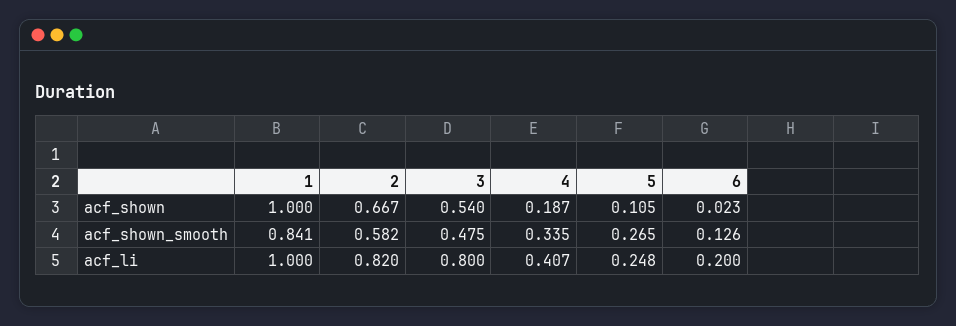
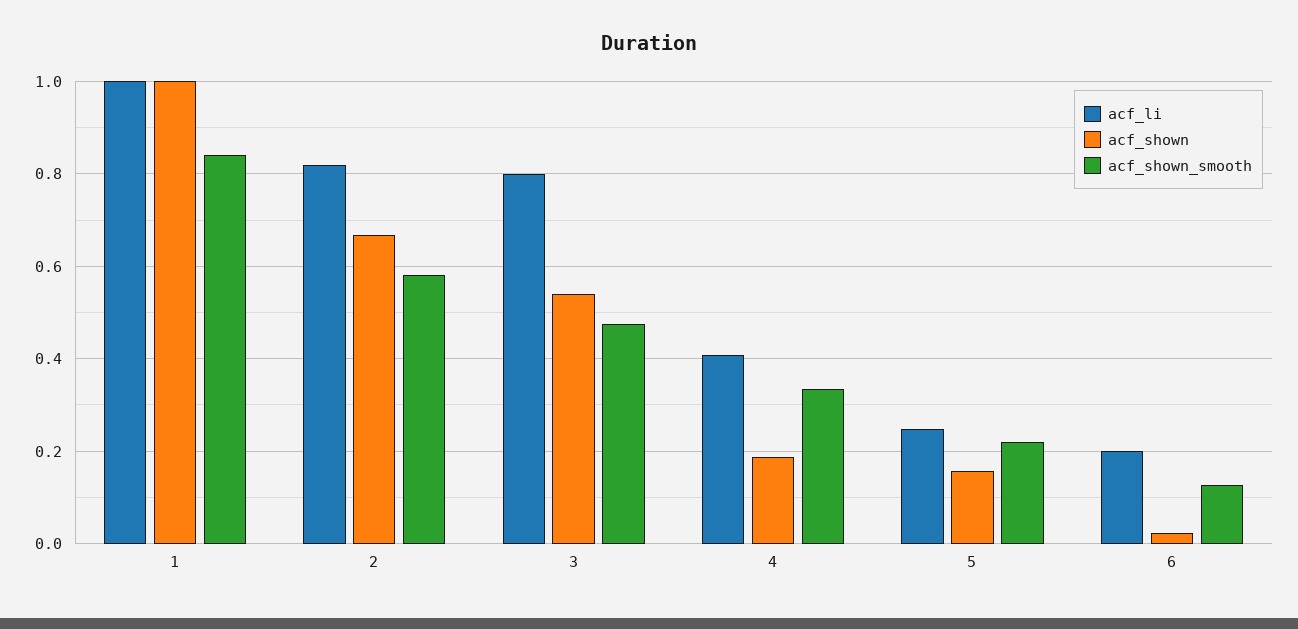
  {
    "acf_shown": {
      "1": 1,
      "2": 0.667,
      "3": 0.54,
      "4": 0.187,
-     "5": 0.105,
+     "5": 0.16,
      "6": 0.023
    },
    "acf_shown_smooth": {
      "1": 0.841,
      "2": 0.582,
      "3": 0.475,
      "4": 0.335,
-     "5": 0.265,
+     "5": 0.22,
      "6": 0.126
    },
    "acf_li": {
      "1": 1,
      "2": 0.82,
      "3": 0.8,
      "4": 0.407,
      "5": 0.248,
      "6": 0.2
    }
  }

